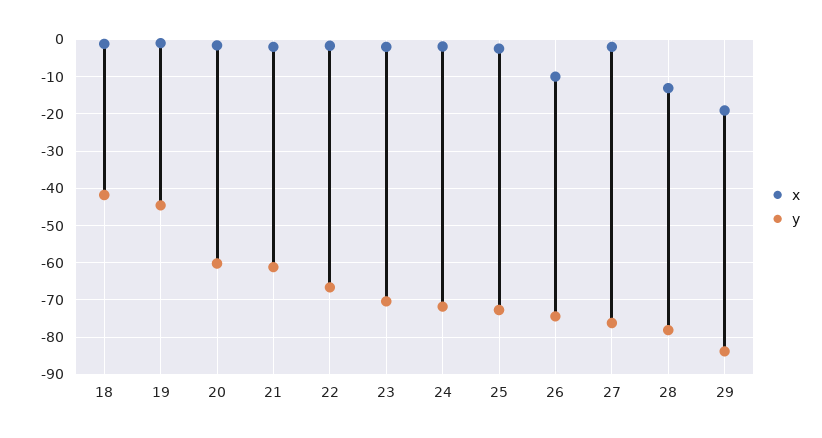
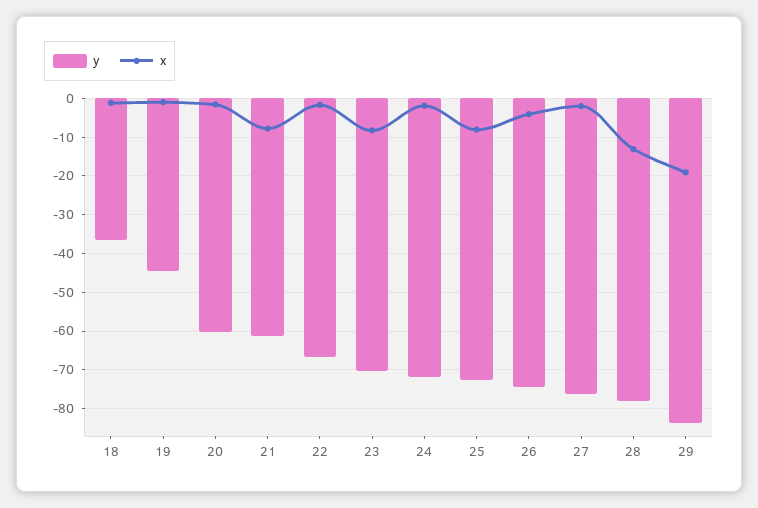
  {
    "x": {
      "18": -2,
      "19": -2,
      "20": -2,
-     "21": -2,
+     "21": -8,
      "22": -2,
-     "23": -2,
+     "23": -8,
      "24": -2,
-     "25": -2,
+     "25": -8,
-     "26": -10,
+     "26": -4,
      "27": -2,
      "28": -14,
      "29": -20
    },
    "y": {
-     "18": -42,
+     "18": -36,
      "19": -44,
      "20": -60,
      "21": -62,
      "22": -66,
      "23": -70,
      "24": -72,
      "25": -72,
      "26": -74,
      "27": -76,
      "28": -78,
      "29": -84
    }
  }

